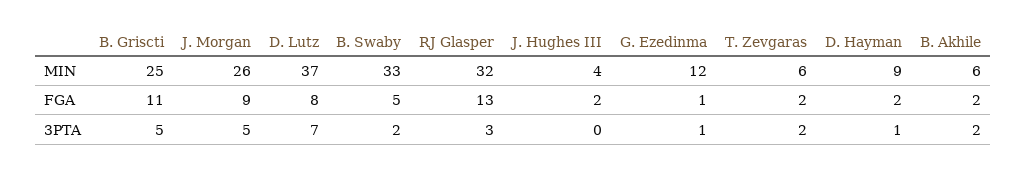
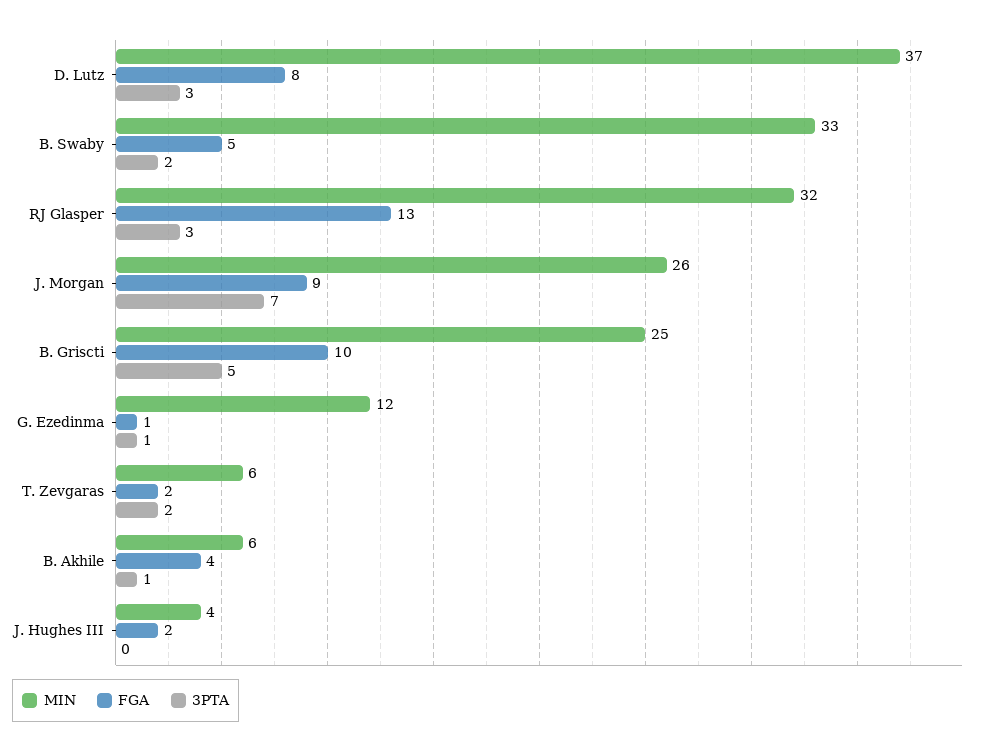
  {
    "MIN": {
      "B. Griscti": 25,
      "J. Morgan": 26,
      "D. Lutz": 37,
      "B. Swaby": 33,
      "RJ Glasper": 32,
      "J. Hughes III": 4,
      "G. Ezedinma": 12,
      "T. Zevgaras": 6,
-     "D. Hayman": 9,
      "B. Akhile": 6
    },
    "FGA": {
-     "B. Griscti": 11,
+     "B. Griscti": 10,
      "J. Morgan": 9,
      "D. Lutz": 8,
      "B. Swaby": 5,
      "RJ Glasper": 13,
      "J. Hughes III": 2,
      "G. Ezedinma": 1,
      "T. Zevgaras": 2,
-     "D. Hayman": 2,
-     "B. Akhile": 2
+     "B. Akhile": 4
    },
    "3PTA": {
      "B. Griscti": 5,
-     "J. Morgan": 5,
+     "J. Morgan": 7,
-     "D. Lutz": 7,
+     "D. Lutz": 3,
      "B. Swaby": 2,
      "RJ Glasper": 3,
      "J. Hughes III": 0,
      "G. Ezedinma": 1,
      "T. Zevgaras": 2,
-     "D. Hayman": 1,
-     "B. Akhile": 2
+     "B. Akhile": 1
    }
  }

